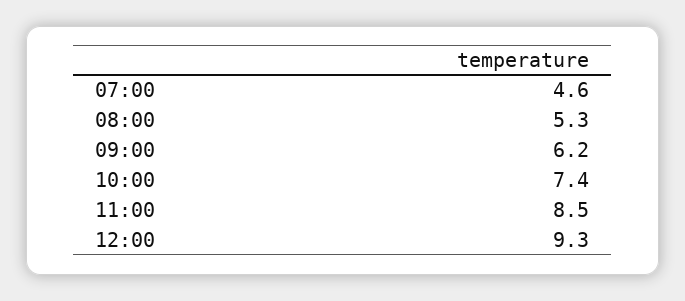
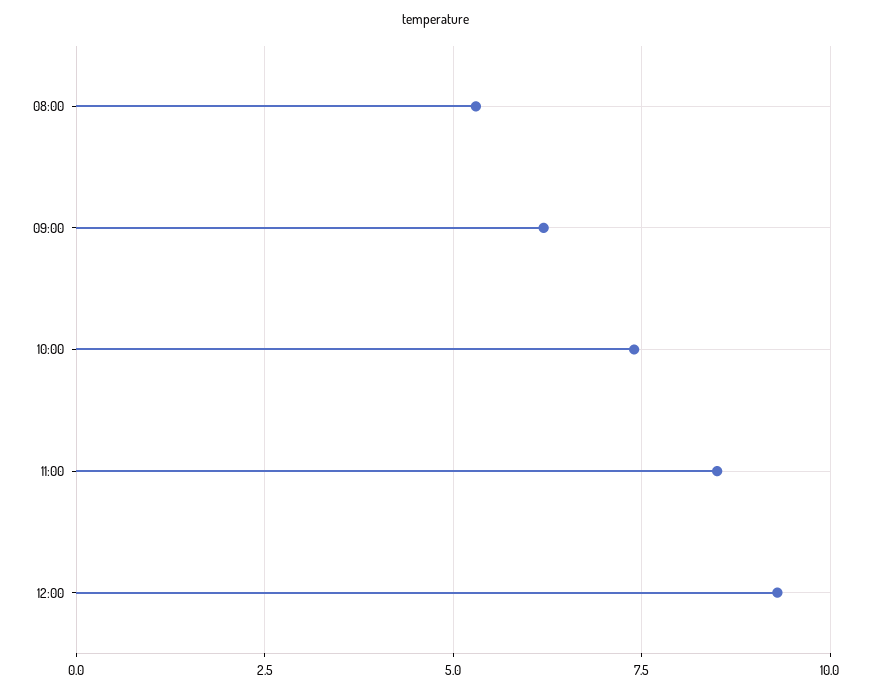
  {
-   "07:00": 4.6,
    "08:00": 5.3,
    "09:00": 6.2,
    "10:00": 7.4,
    "11:00": 8.5,
    "12:00": 9.3
  }

